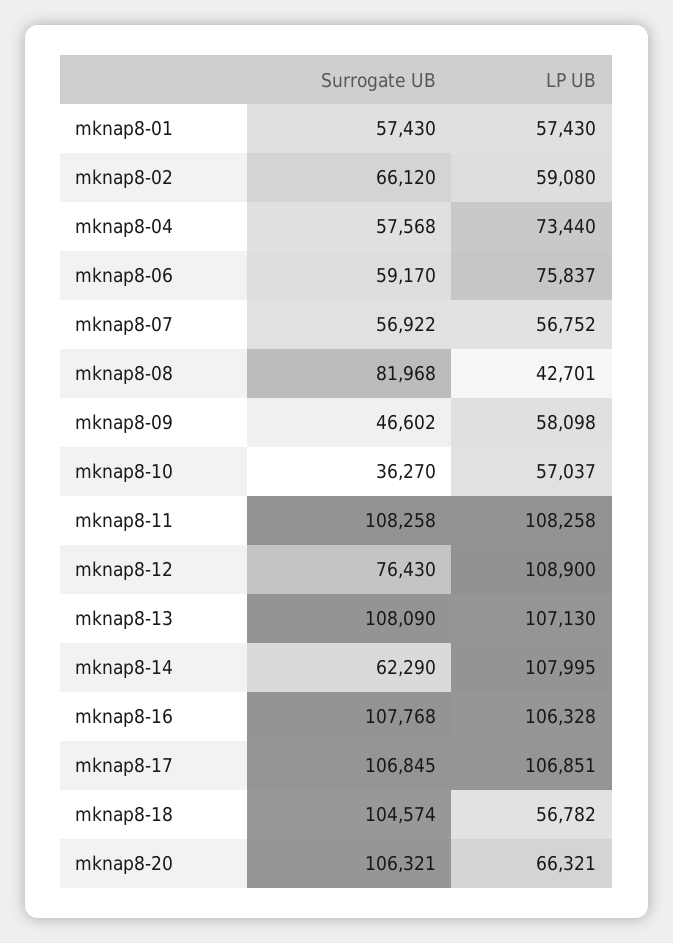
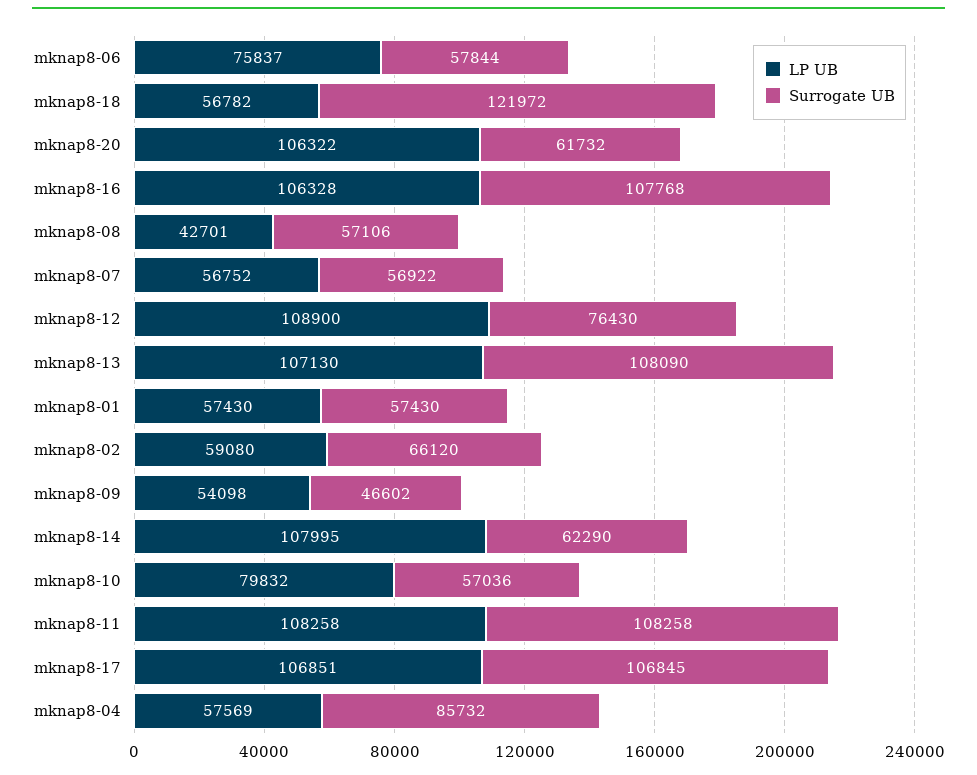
  {
    "Surrogate UB": {
      "mknap8-01": 57430,
      "mknap8-02": 66120,
-     "mknap8-04": 57568,
+     "mknap8-04": 85732,
-     "mknap8-06": 59170,
+     "mknap8-06": 57844,
      "mknap8-07": 56922,
-     "mknap8-08": 81968,
+     "mknap8-08": 57106,
      "mknap8-09": 46602,
-     "mknap8-10": 36270,
+     "mknap8-10": 57036,
      "mknap8-11": 108258,
      "mknap8-12": 76430,
      "mknap8-13": 108090,
      "mknap8-14": 62290,
      "mknap8-16": 107768,
      "mknap8-17": 106845,
-     "mknap8-18": 104574,
+     "mknap8-18": 121972,
-     "mknap8-20": 106321
+     "mknap8-20": 61732
    },
    "LP UB": {
      "mknap8-01": 57430,
      "mknap8-02": 59080,
-     "mknap8-04": 73440,
+     "mknap8-04": 57569,
      "mknap8-06": 75837,
      "mknap8-07": 56752,
      "mknap8-08": 42701,
-     "mknap8-09": 58098,
+     "mknap8-09": 54098,
-     "mknap8-10": 57037,
+     "mknap8-10": 79832,
      "mknap8-11": 108258,
      "mknap8-12": 108900,
      "mknap8-13": 107130,
      "mknap8-14": 107995,
      "mknap8-16": 106328,
      "mknap8-17": 106851,
      "mknap8-18": 56782,
-     "mknap8-20": 66321
+     "mknap8-20": 106322
    }
  }

